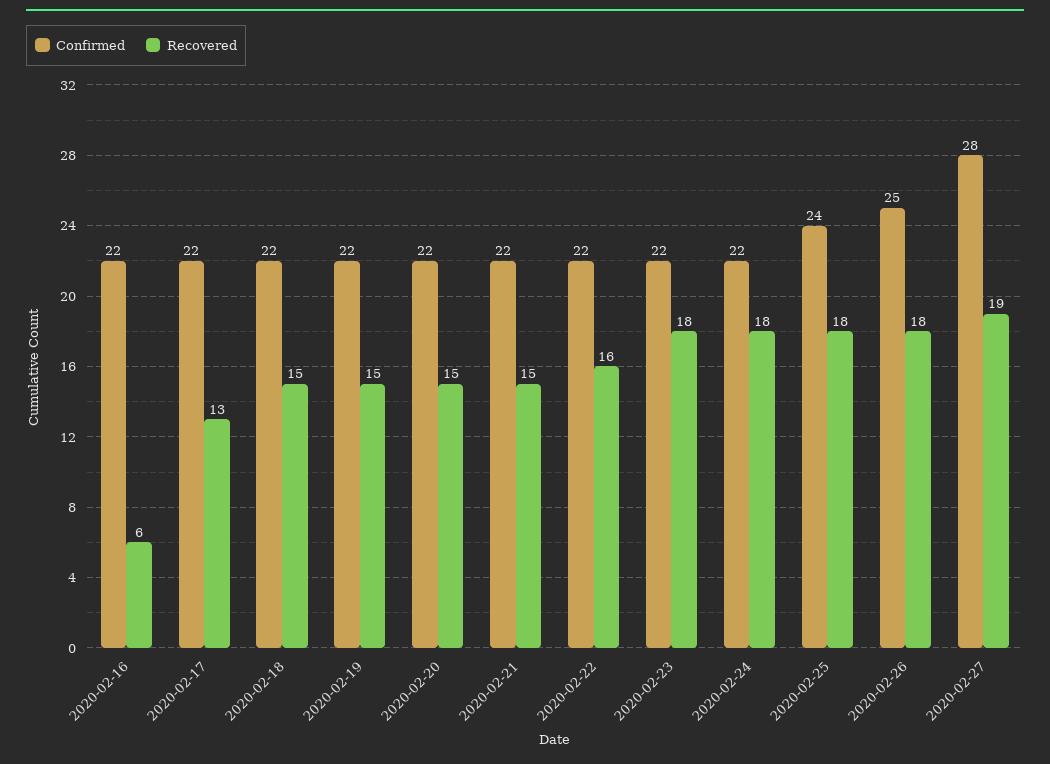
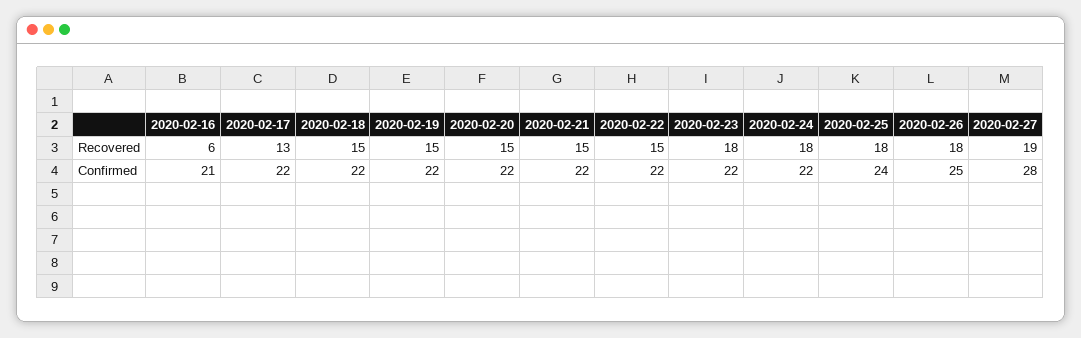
  {
    "Confirmed": {
-     "2020-02-16": 22,
+     "2020-02-16": 21,
      "2020-02-17": 22,
      "2020-02-18": 22,
      "2020-02-19": 22,
      "2020-02-20": 22,
      "2020-02-21": 22,
      "2020-02-22": 22,
      "2020-02-23": 22,
      "2020-02-24": 22,
      "2020-02-25": 24,
      "2020-02-26": 25,
      "2020-02-27": 28
    },
    "Recovered": {
      "2020-02-16": 6,
      "2020-02-17": 13,
      "2020-02-18": 15,
      "2020-02-19": 15,
      "2020-02-20": 15,
      "2020-02-21": 15,
-     "2020-02-22": 16,
+     "2020-02-22": 15,
      "2020-02-23": 18,
      "2020-02-24": 18,
      "2020-02-25": 18,
      "2020-02-26": 18,
      "2020-02-27": 19
    }
  }

